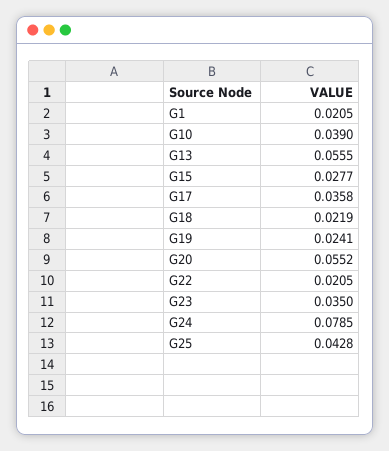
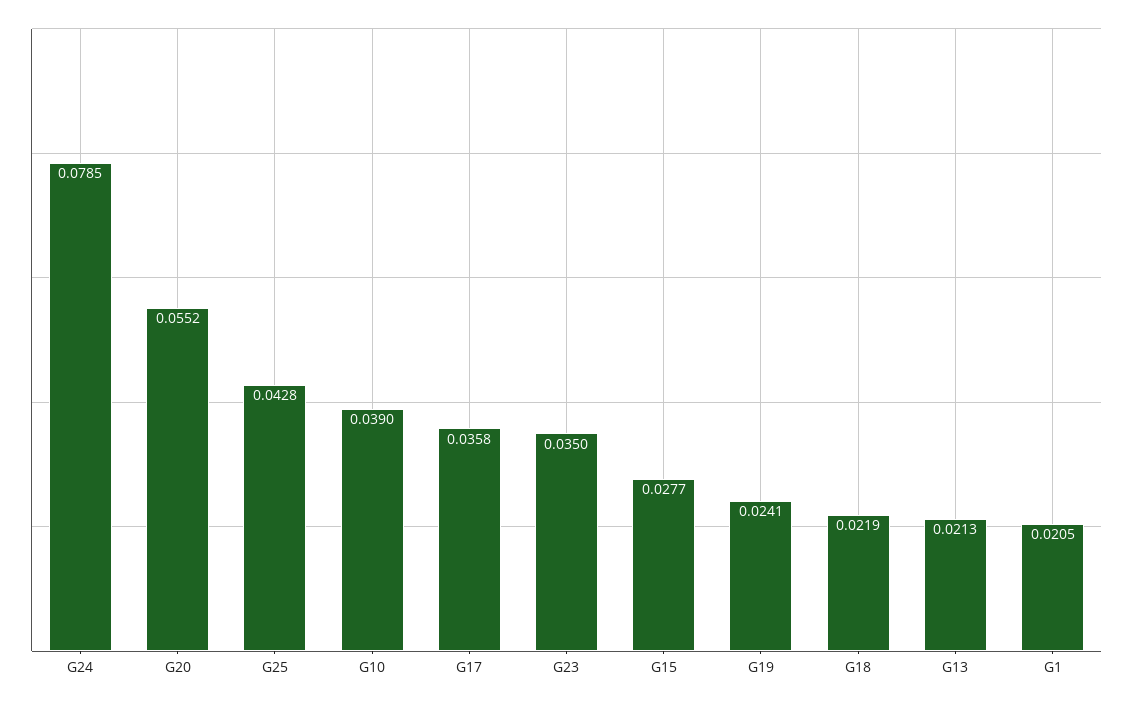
  {
    "G1": 0.0205,
    "G10": 0.039,
-   "G13": 0.0555,
+   "G13": 0.0213,
    "G15": 0.0277,
    "G17": 0.0358,
    "G18": 0.0219,
    "G19": 0.0241,
    "G20": 0.0552,
-   "G22": 0.0205,
    "G23": 0.035,
    "G24": 0.0785,
    "G25": 0.0428
  }

